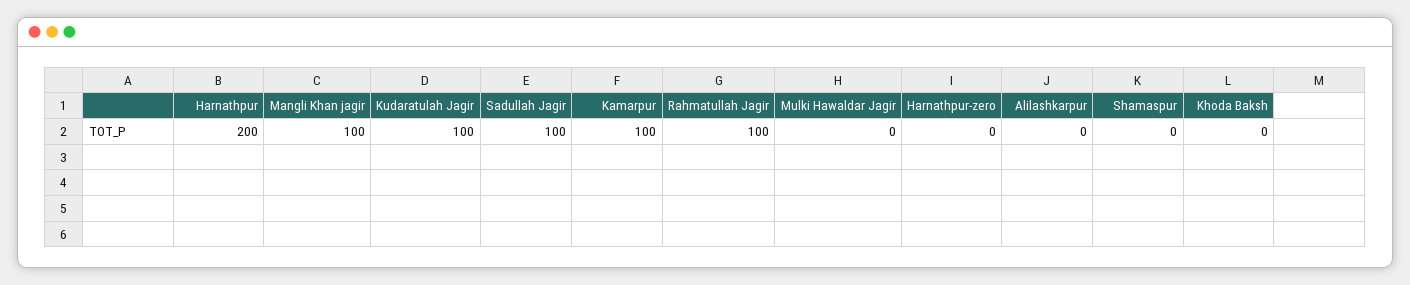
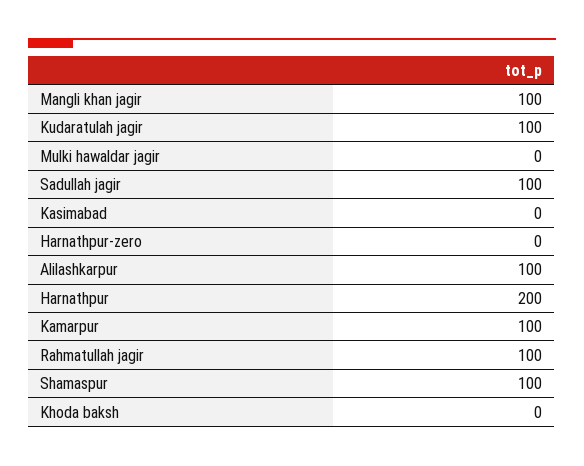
  {
    "Harnathpur": 200,
    "Mangli Khan jagir": 100,
    "Kudaratulah Jagir": 100,
    "Sadullah Jagir": 100,
    "Kamarpur": 100,
    "Rahmatullah Jagir": 100,
    "Mulki Hawaldar Jagir": 0,
    "Harnathpur-zero": 0,
-   "Alilashkarpur": 0,
+   "Alilashkarpur": 100,
-   "Shamaspur": 0,
+   "Shamaspur": 100,
-   "Khoda Baksh": 0
+   "Khoda Baksh": 0,
+   "Kasimabad": 0
  }

